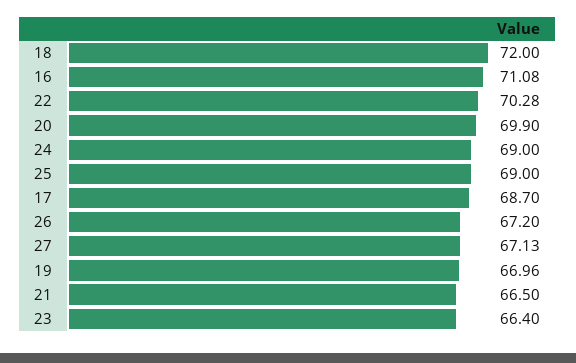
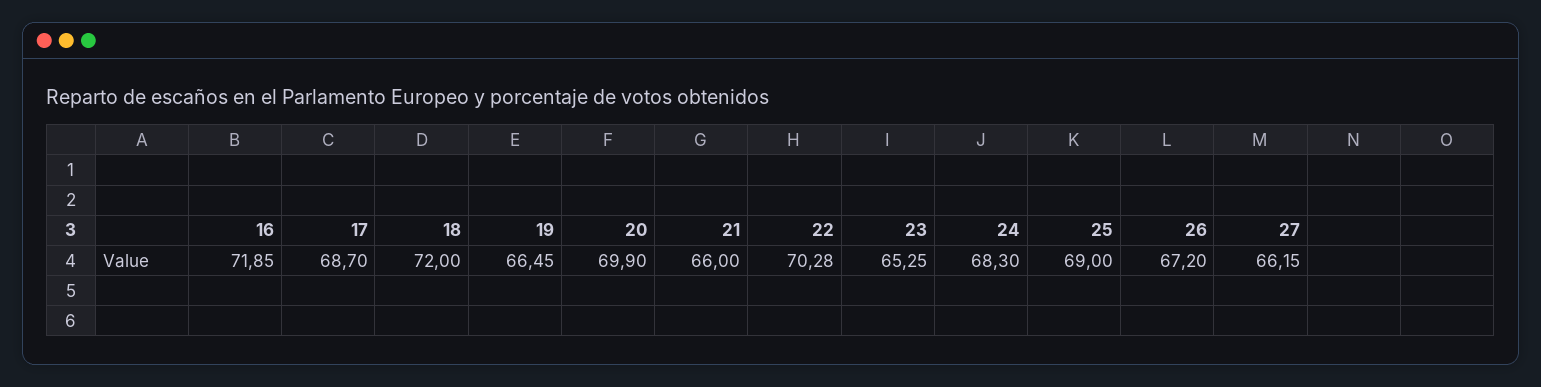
  {
    "18": 72,
-   "16": 71.08,
+   "16": 71.85,
    "22": 70.28,
    "20": 69.9,
-   "24": 69,
+   "24": 68.3,
    "25": 69,
    "17": 68.7,
    "26": 67.2,
-   "27": 67.13,
+   "27": 66.15,
-   "19": 66.96,
+   "19": 66.45,
-   "21": 66.5,
+   "21": 66,
-   "23": 66.4
+   "23": 65.25
  }

